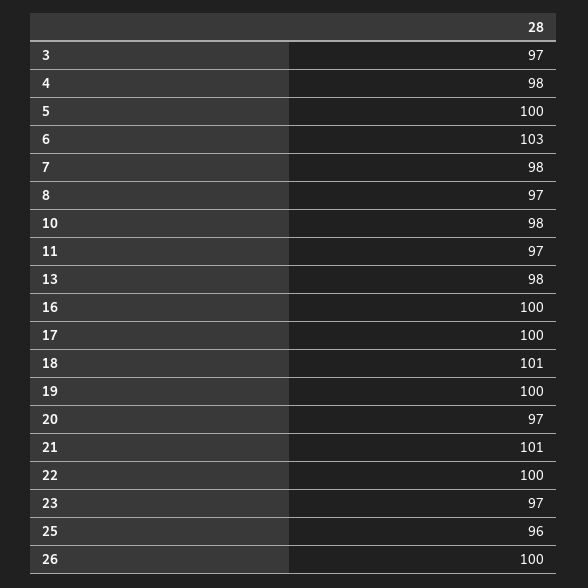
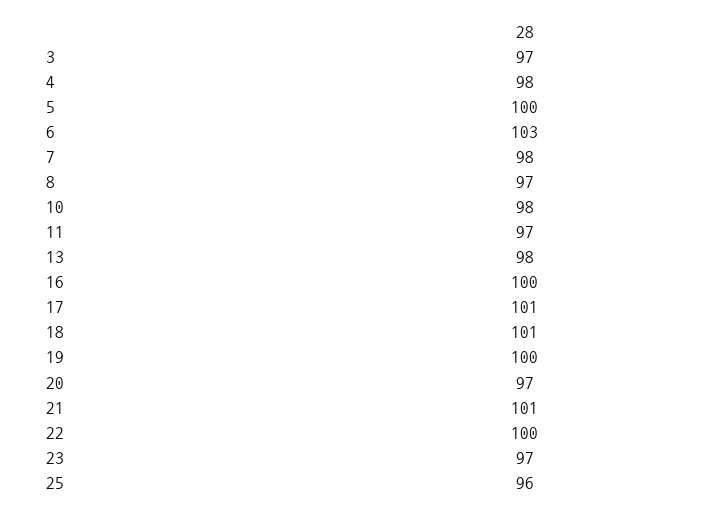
  {
    "3": 97,
    "4": 98,
    "5": 100,
    "6": 103,
    "7": 98,
    "8": 97,
    "10": 98,
    "11": 97,
    "13": 98,
    "16": 100,
-   "17": 100,
+   "17": 101,
    "18": 101,
    "19": 100,
    "20": 97,
    "21": 101,
    "22": 100,
    "23": 97,
-   "25": 96,
+   "25": 96
-   "26": 100
  }

